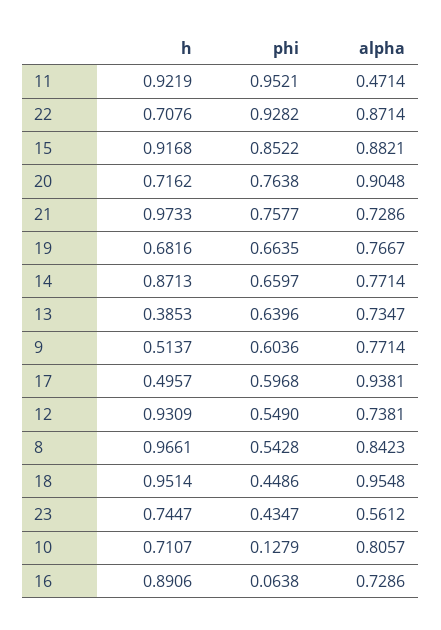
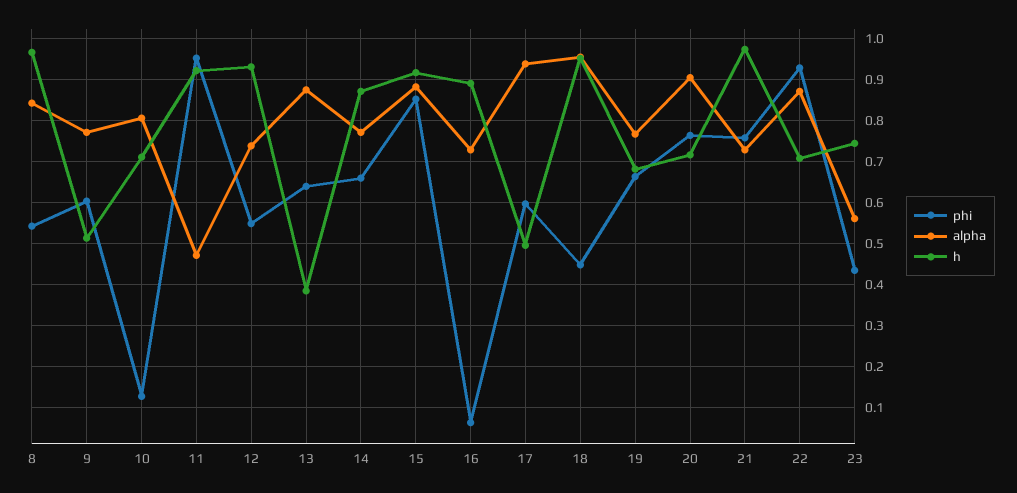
  {
    "h": {
      "11": 0.9219,
      "22": 0.7076,
      "15": 0.9168,
      "20": 0.7162,
      "21": 0.9733,
      "19": 0.6816,
      "14": 0.8713,
      "13": 0.3853,
      "9": 0.5137,
      "17": 0.4957,
      "12": 0.9309,
      "8": 0.9661,
      "18": 0.9514,
      "23": 0.7447,
      "10": 0.7107,
      "16": 0.8906
    },
    "phi": {
      "11": 0.9521,
      "22": 0.9282,
      "15": 0.8522,
      "20": 0.7638,
      "21": 0.7577,
      "19": 0.6635,
      "14": 0.6597,
      "13": 0.6396,
      "9": 0.6036,
      "17": 0.5968,
      "12": 0.549,
      "8": 0.5428,
      "18": 0.4486,
      "23": 0.4347,
      "10": 0.1279,
      "16": 0.0638
    },
    "alpha": {
      "11": 0.4714,
      "22": 0.8714,
      "15": 0.8821,
      "20": 0.9048,
      "21": 0.7286,
      "19": 0.7667,
      "14": 0.7714,
-     "13": 0.7347,
+     "13": 0.88,
      "9": 0.7714,
      "17": 0.9381,
      "12": 0.7381,
      "8": 0.8423,
      "18": 0.9548,
      "23": 0.5612,
      "10": 0.8057,
      "16": 0.7286
    }
  }

